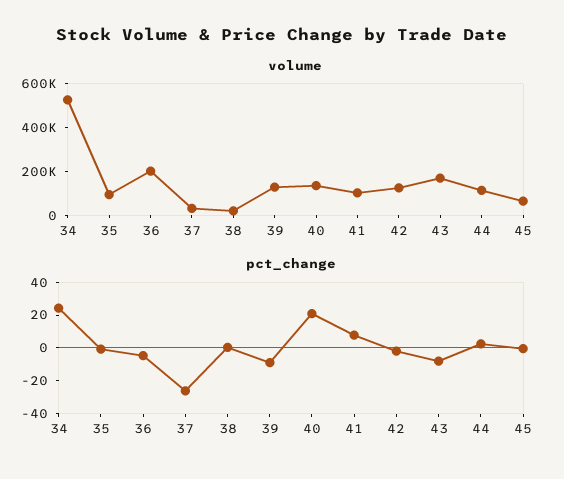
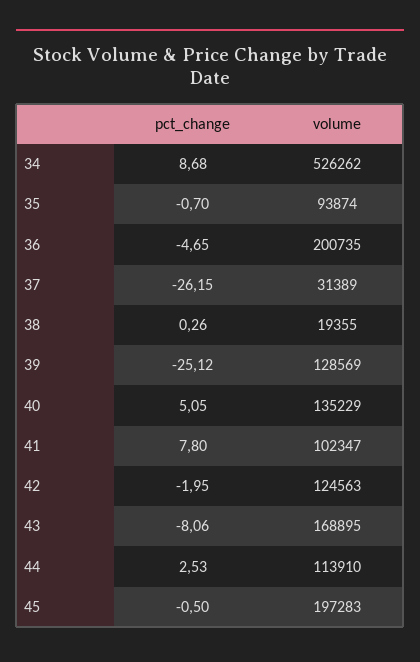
  {
    "volume": {
      "34": 526262,
      "35": 93874,
      "36": 200735,
      "37": 31389,
      "38": 19355,
      "39": 128569,
      "40": 135229,
      "41": 102347,
      "42": 124563,
      "43": 168895,
      "44": 113910,
-     "45": 50000
+     "45": 197283
    },
    "pct_change": {
-     "34": 25,
+     "34": 8.68,
      "35": -0.7,
      "36": -4.65,
      "37": -26.15,
      "38": 0.26,
-     "39": -10,
+     "39": -25.12,
-     "40": 20,
+     "40": 5.05,
      "41": 7.8,
      "42": -1.95,
      "43": -8.06,
      "44": 2.53,
      "45": -0.5
    }
  }

